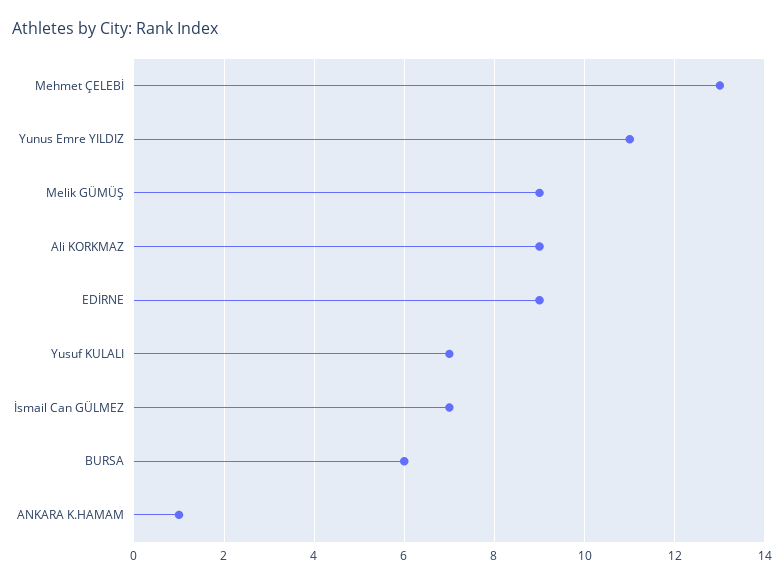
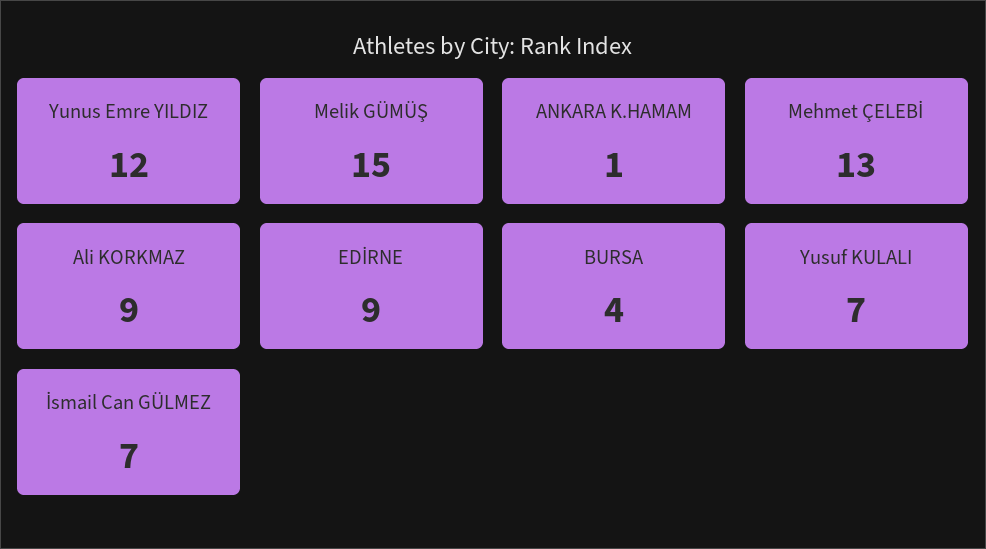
  {
    "Mehmet ÇELEBİ": 13,
-   "Yunus Emre YILDIZ": 11,
+   "Yunus Emre YILDIZ": 12,
-   "Melik GÜMÜŞ": 9,
+   "Melik GÜMÜŞ": 15,
    "Ali KORKMAZ": 9,
    "EDİRNE": 9,
    "Yusuf KULALI": 7,
    "İsmail Can GÜLMEZ": 7,
-   "BURSA": 6,
+   "BURSA": 4,
    "ANKARA K.HAMAM": 1
  }

